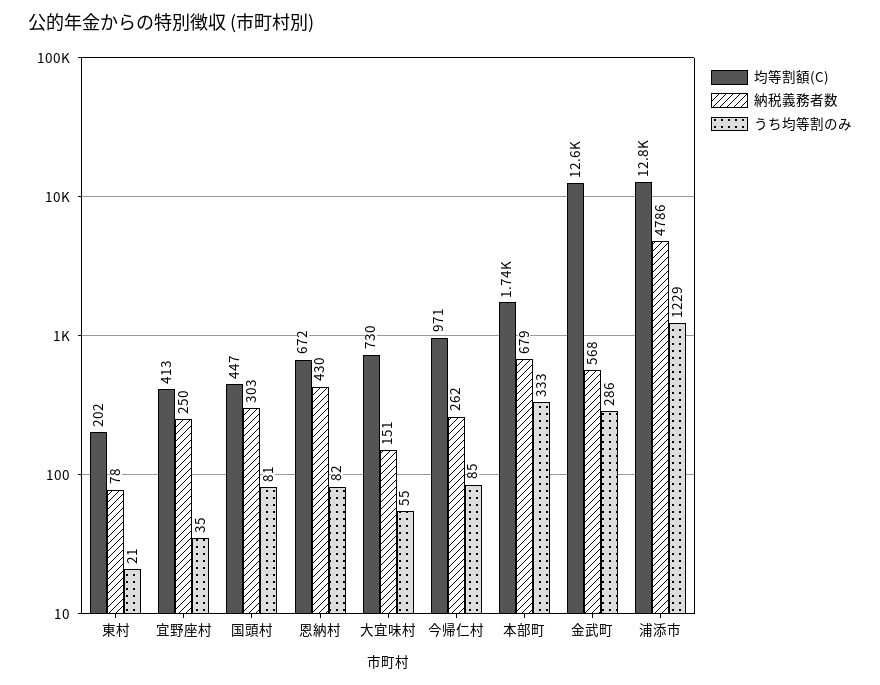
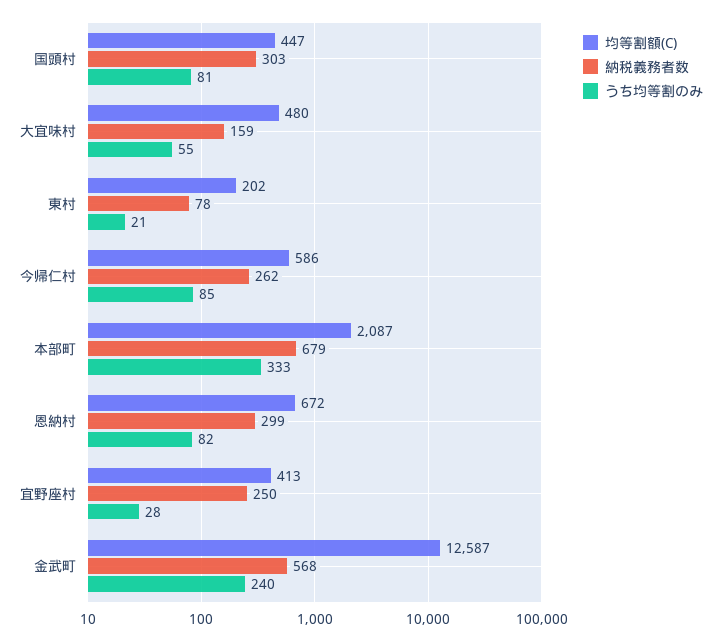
  {
    "均等割額(C)": {
      "東村": 202,
      "宜野座村": 413,
      "国頭村": 447,
      "恩納村": 672,
-     "大宜味村": 730,
+     "大宜味村": 480,
-     "今帰仁村": 971,
+     "今帰仁村": 586,
-     "本部町": 1740,
+     "本部町": 2087,
-     "金武町": 12587,
+     "金武町": 12587
-     "浦添市": 12800
    },
    "納税義務者数": {
      "東村": 78,
      "宜野座村": 250,
      "国頭村": 303,
-     "恩納村": 430,
+     "恩納村": 299,
-     "大宜味村": 151,
+     "大宜味村": 159,
      "今帰仁村": 262,
      "本部町": 679,
-     "金武町": 568,
+     "金武町": 568
-     "浦添市": 4786
    },
    "うち均等割のみ": {
      "東村": 21,
-     "宜野座村": 35,
+     "宜野座村": 28,
      "国頭村": 81,
      "恩納村": 82,
      "大宜味村": 55,
      "今帰仁村": 85,
      "本部町": 333,
-     "金武町": 286,
+     "金武町": 240
-     "浦添市": 1229
    }
  }

